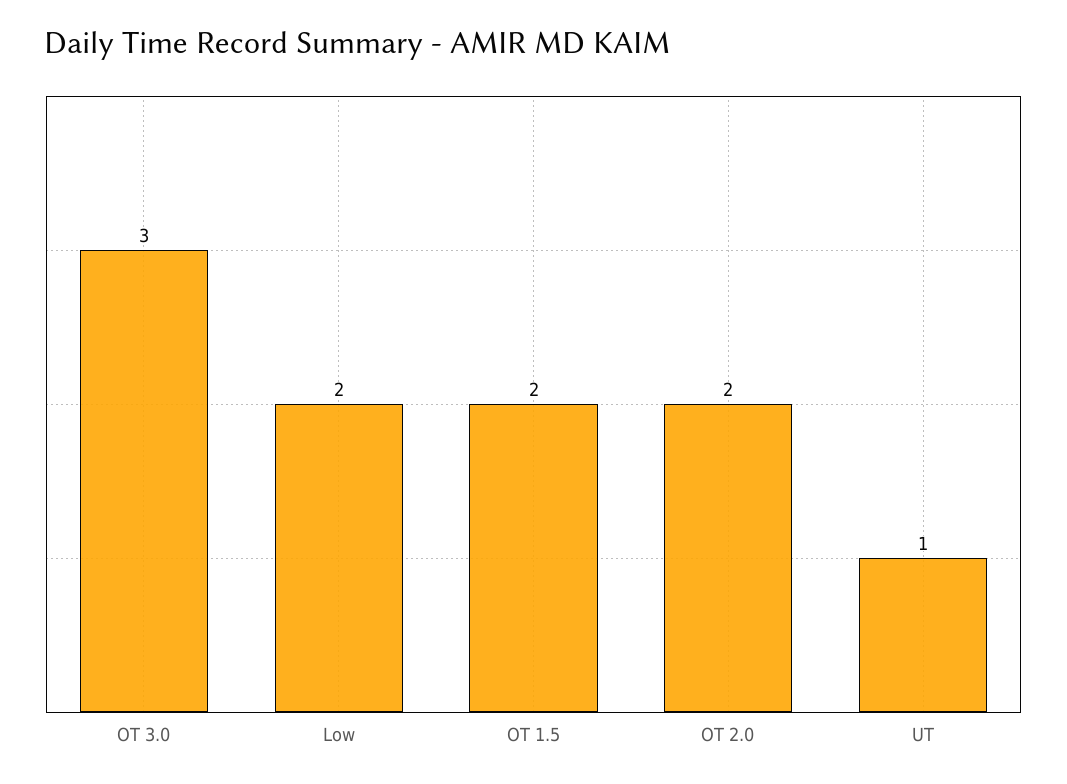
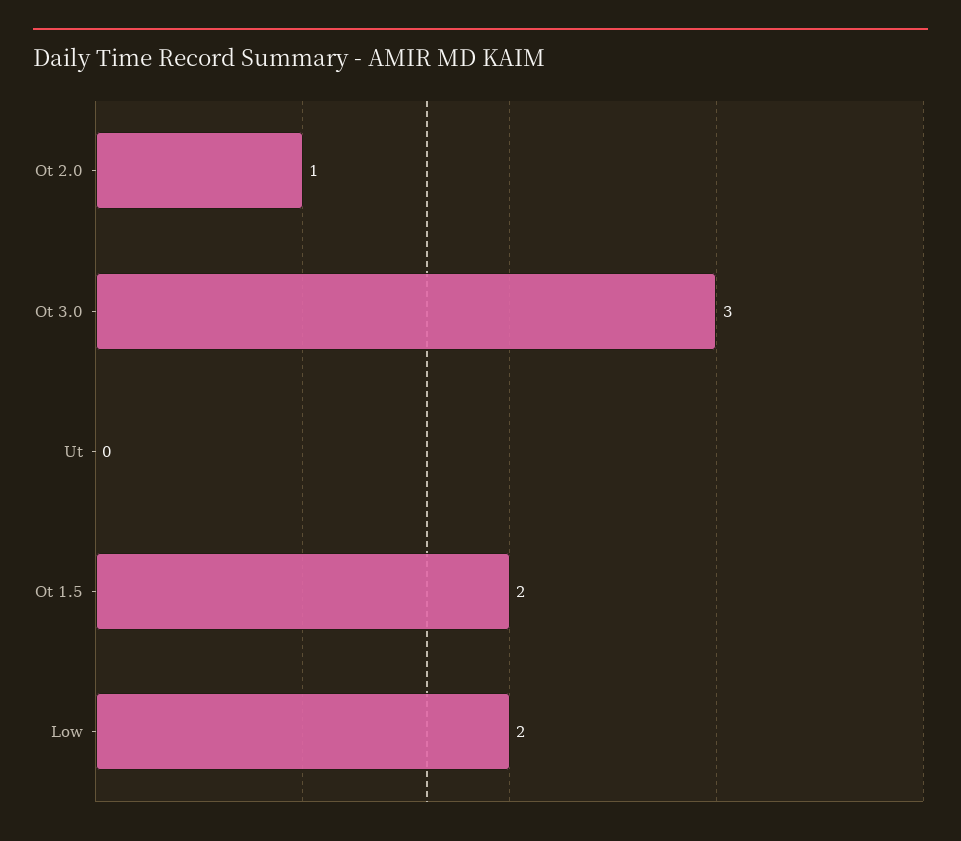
  {
    "OT 3.0": 3,
    "Low": 2,
    "OT 1.5": 2,
-   "OT 2.0": 2,
+   "OT 2.0": 1,
-   "UT": 1
+   "UT": 0
  }

